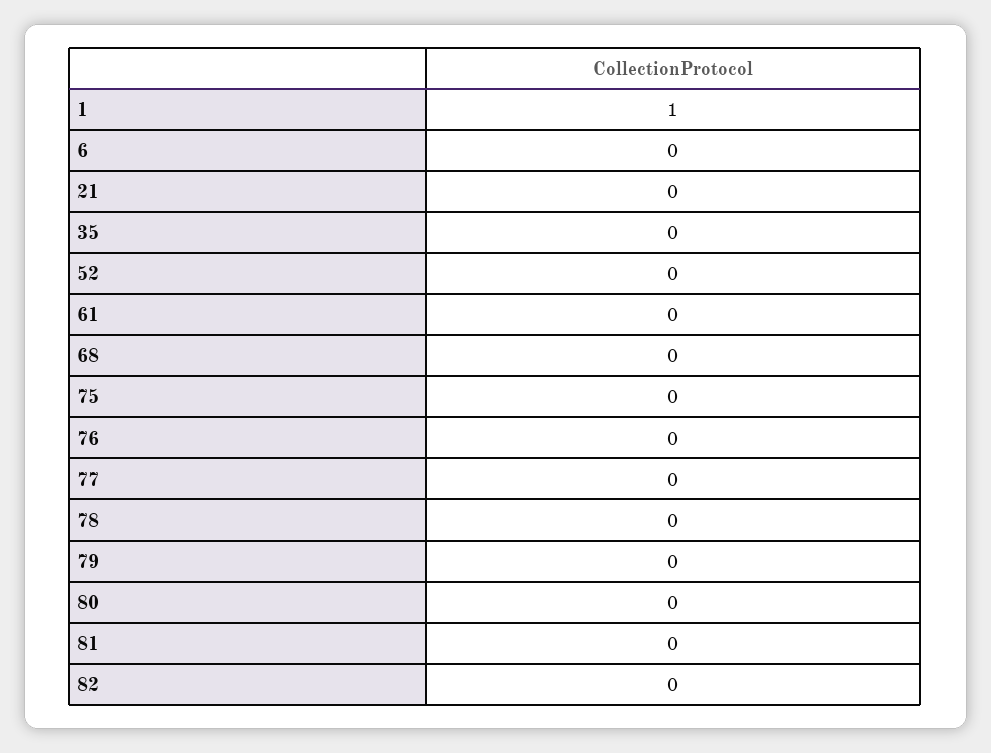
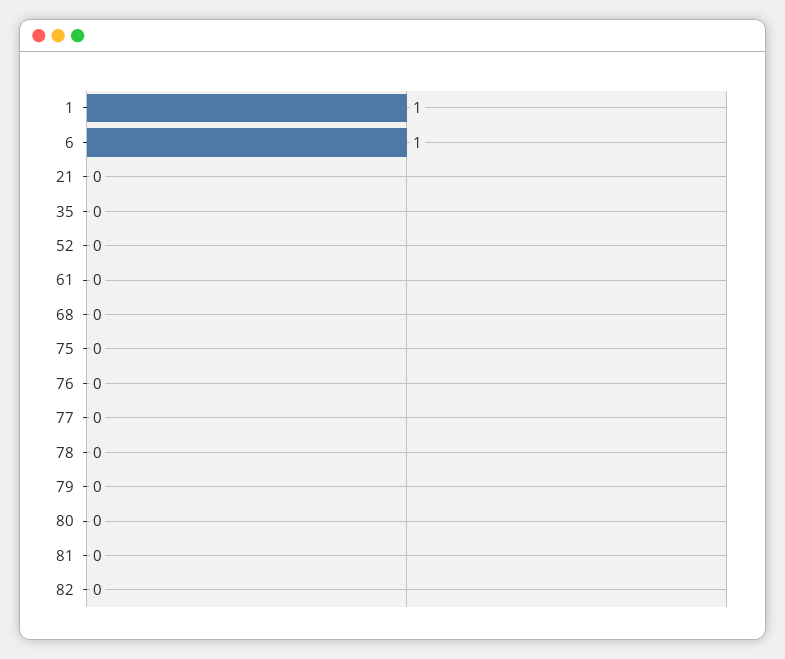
  {
    "1": 1,
-   "6": 0,
+   "6": 1,
    "21": 0,
    "35": 0,
    "52": 0,
    "61": 0,
    "68": 0,
    "75": 0,
    "76": 0,
    "77": 0,
    "78": 0,
    "79": 0,
    "80": 0,
    "81": 0,
    "82": 0
  }

